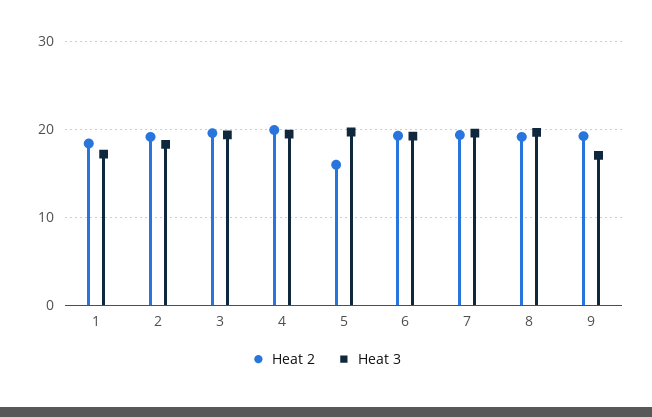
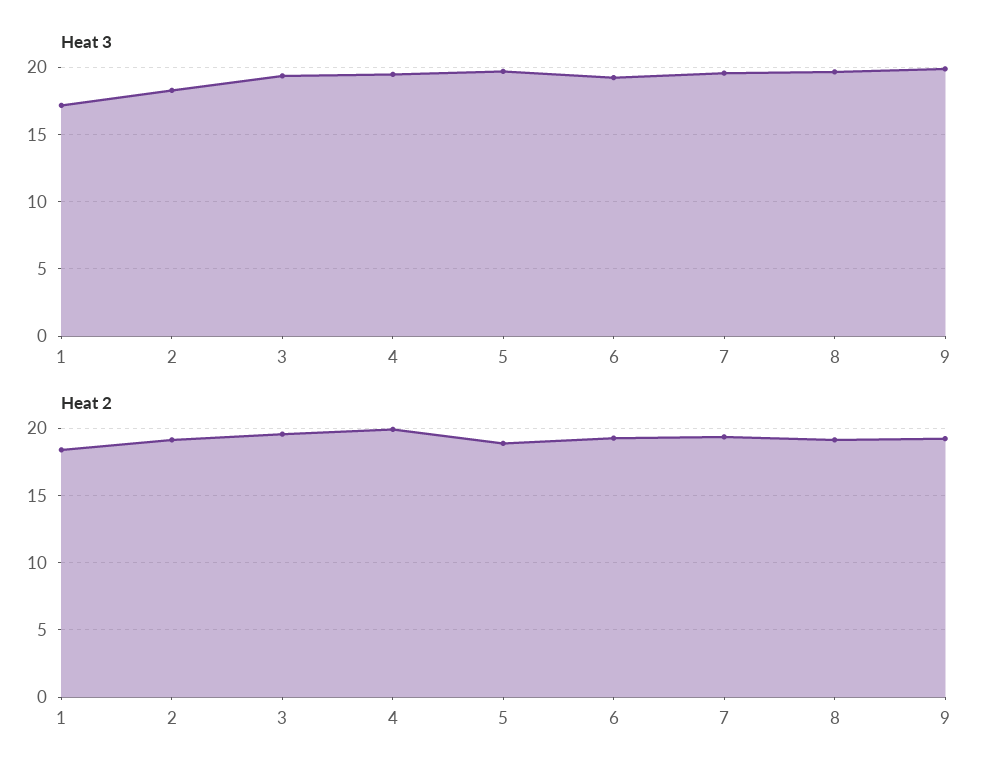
  {
    "Heat 2": {
      "1": 18.5,
      "2": 19,
      "3": 19.5,
      "4": 20,
-     "5": 16,
+     "5": 19,
      "6": 19.5,
      "7": 19.5,
      "8": 19,
      "9": 19
    },
    "Heat 3": {
      "1": 17,
      "2": 18.5,
      "3": 19.5,
      "4": 19.5,
      "5": 19.5,
      "6": 19,
      "7": 19.5,
      "8": 19.5,
-     "9": 17
+     "9": 20
    }
  }

